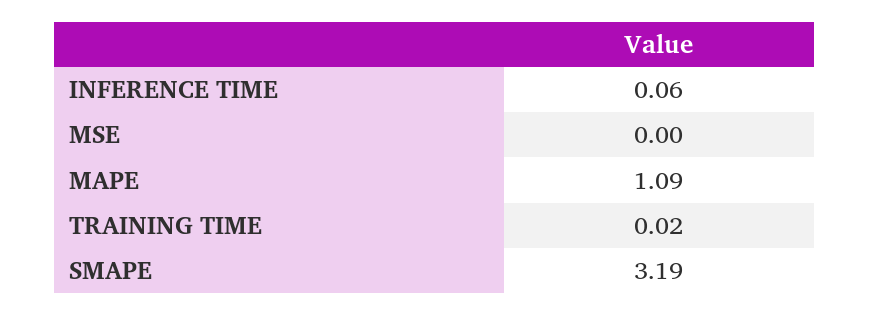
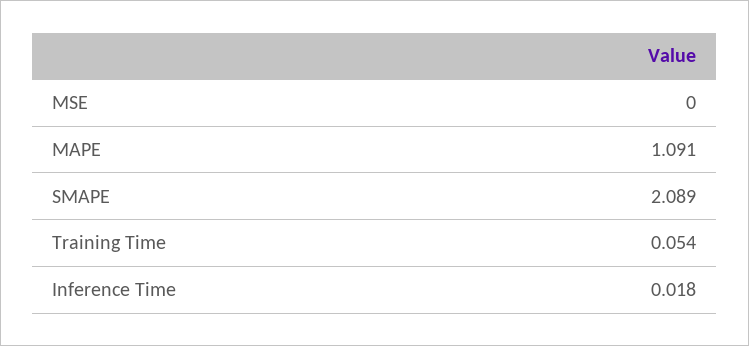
  {
-   "INFERENCE TIME": 0.06,
+   "INFERENCE TIME": 0.018,
    "MSE": 0,
    "MAPE": 1.091,
-   "TRAINING TIME": 0.02,
+   "TRAINING TIME": 0.054,
-   "SMAPE": 3.19
+   "SMAPE": 2.089
  }

